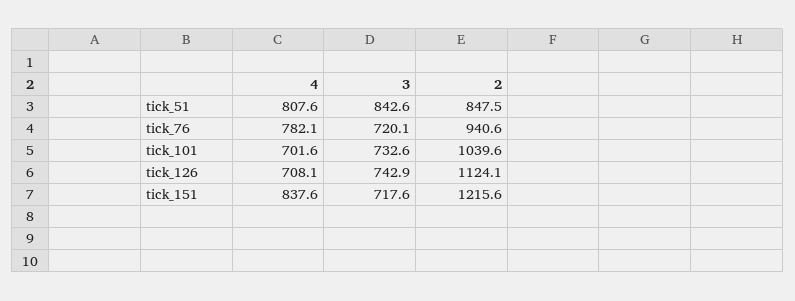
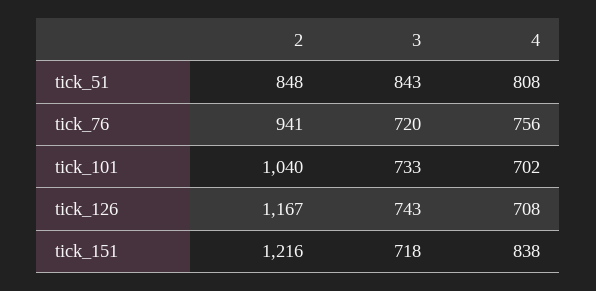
  {
    "4": {
      "tick_51": 807.6,
-     "tick_76": 782.1,
+     "tick_76": 756,
      "tick_101": 701.6,
      "tick_126": 708.1,
      "tick_151": 837.6
    },
    "3": {
      "tick_51": 842.6,
      "tick_76": 720.1,
      "tick_101": 732.6,
      "tick_126": 742.9,
      "tick_151": 717.6
    },
    "2": {
      "tick_51": 847.5,
      "tick_76": 940.6,
      "tick_101": 1039.6,
-     "tick_126": 1124.1,
+     "tick_126": 1167,
      "tick_151": 1215.6
    }
  }

